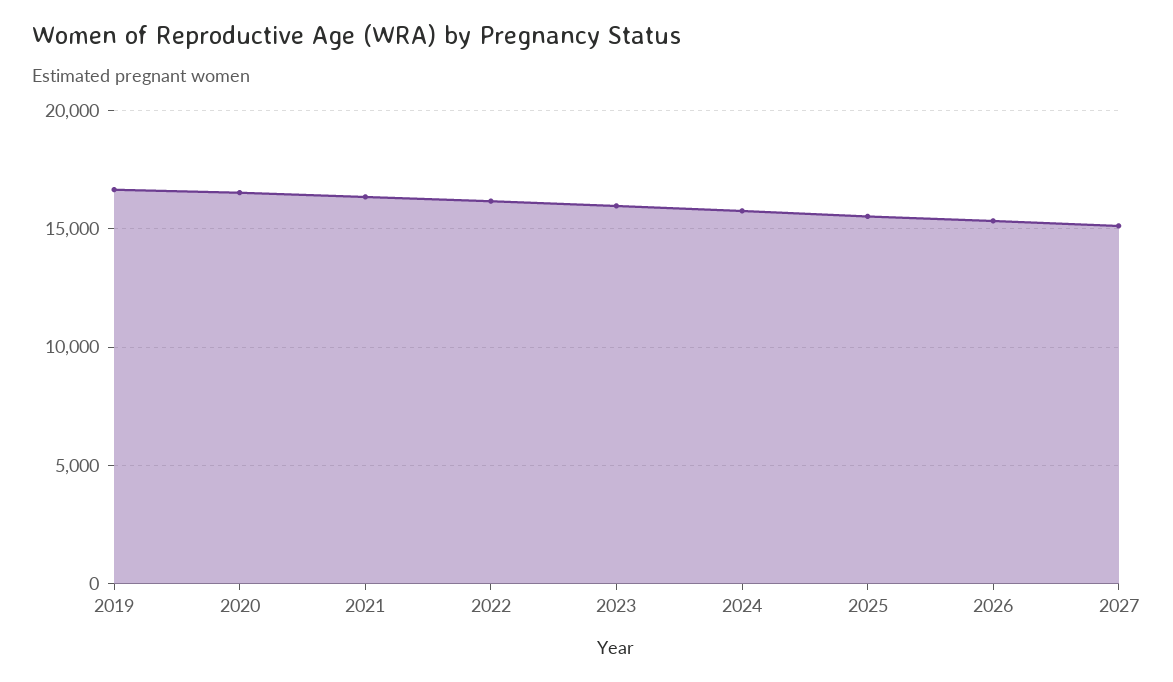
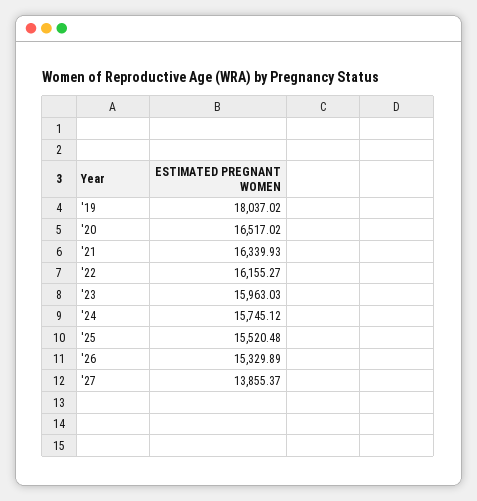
  {
-   "2019": 16500,
+   "2019": 18037.02,
    "2020": 16517.02,
    "2021": 16339.93,
    "2022": 16155.27,
    "2023": 15963.03,
    "2024": 15745.12,
    "2025": 15520.48,
    "2026": 15329.89,
-   "2027": 15000
+   "2027": 13855.37
  }

